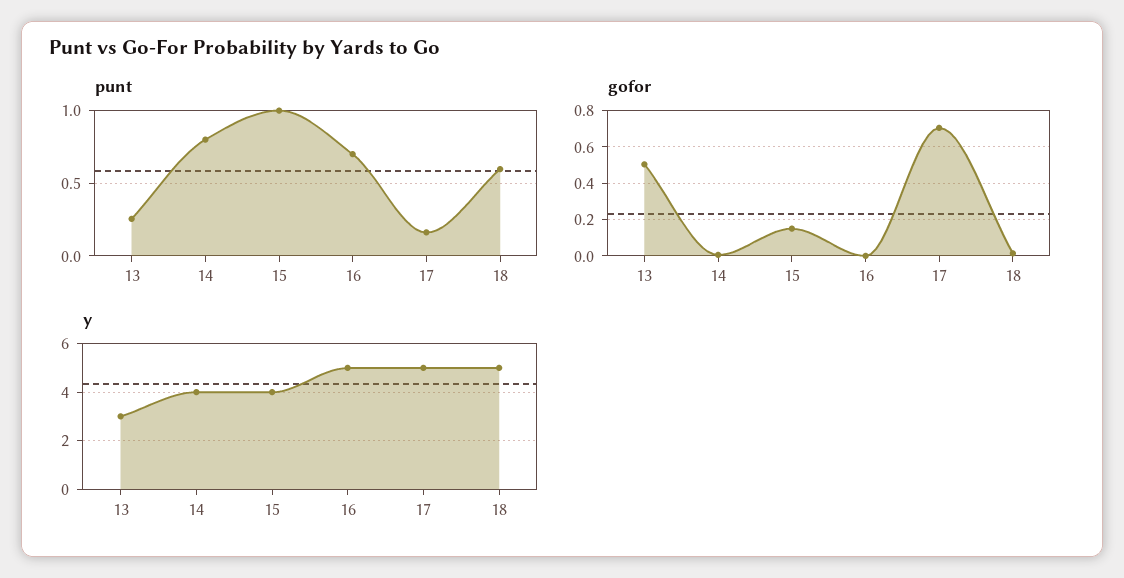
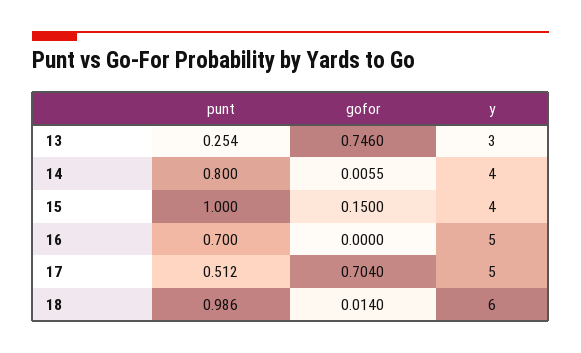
  {
    "punt": {
      "13": 0.254,
      "14": 0.8,
      "15": 1,
      "16": 0.7,
-     "17": 0.15,
+     "17": 0.512,
-     "18": 0.6
+     "18": 0.986
    },
    "gofor": {
-     "13": 0.5,
+     "13": 0.746,
      "14": 0.0055,
      "15": 0.15,
      "16": 0,
      "17": 0.704,
      "18": 0.014
    },
    "y": {
      "13": 3,
      "14": 4,
      "15": 4,
      "16": 5,
      "17": 5,
-     "18": 5
+     "18": 6
    }
  }

